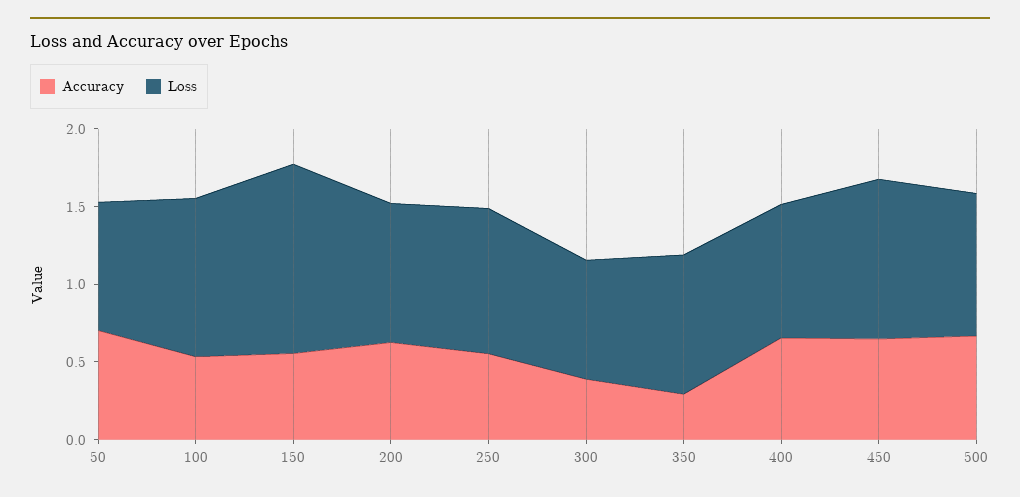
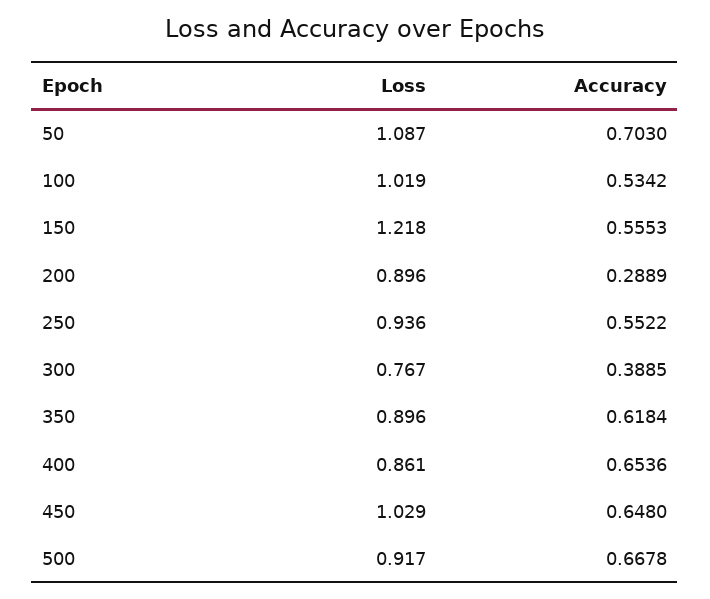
  {
    "Accuracy": {
      "50": 0.703,
      "100": 0.5342,
      "150": 0.5553,
-     "200": 0.6,
+     "200": 0.2889,
      "250": 0.5522,
      "300": 0.3885,
-     "350": 0.3,
+     "350": 0.6184,
      "400": 0.6536,
      "450": 0.648,
      "500": 0.6678
    },
    "Loss": {
-     "50": 0.8,
+     "50": 1.087,
      "100": 1.019,
      "150": 1.218,
      "200": 0.896,
      "250": 0.936,
      "300": 0.767,
      "350": 0.896,
      "400": 0.861,
      "450": 1.029,
      "500": 0.917
    }
  }

